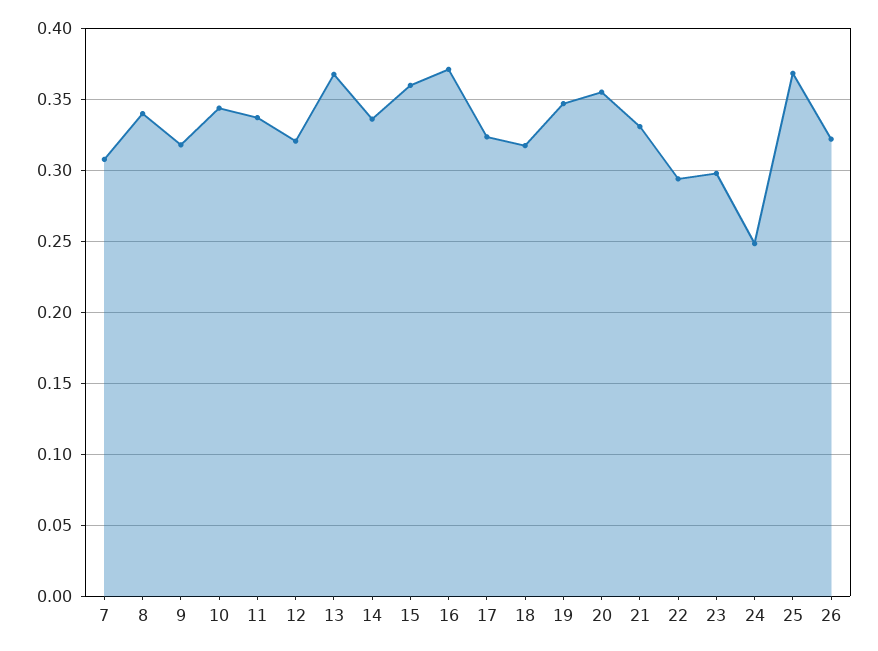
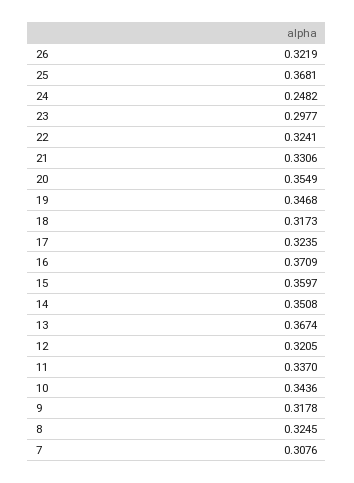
  {
    "7": 0.3076,
-   "8": 0.34,
+   "8": 0.3245,
    "9": 0.3178,
    "10": 0.3436,
    "11": 0.337,
    "12": 0.3205,
    "13": 0.3674,
-   "14": 0.335,
+   "14": 0.3508,
    "15": 0.3597,
    "16": 0.3709,
    "17": 0.3235,
    "18": 0.3173,
    "19": 0.3468,
    "20": 0.3549,
    "21": 0.3306,
-   "22": 0.295,
+   "22": 0.3241,
    "23": 0.2977,
    "24": 0.2482,
    "25": 0.3681,
    "26": 0.3219
  }

